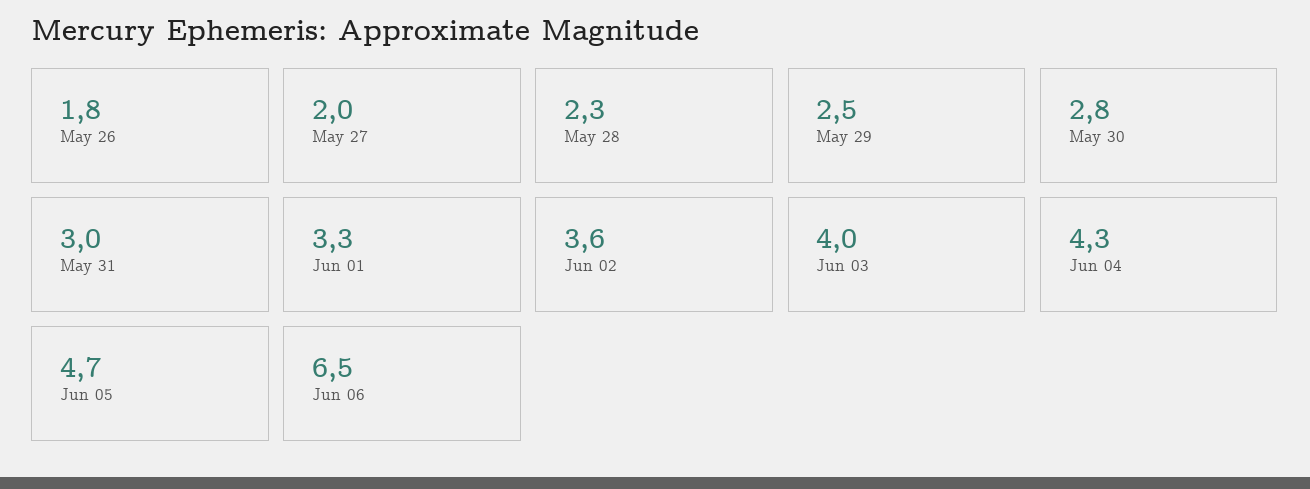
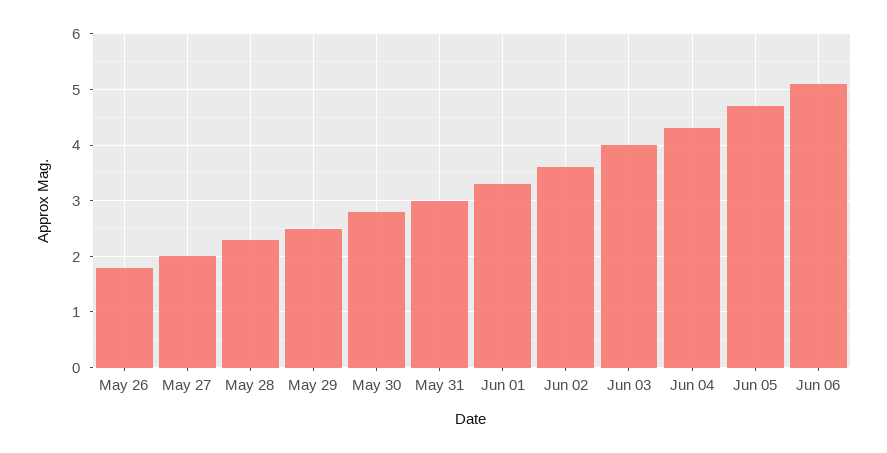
  {
    "May 26": 1.8,
    "May 27": 2,
    "May 28": 2.3,
    "May 29": 2.5,
    "May 30": 2.8,
    "May 31": 3,
    "Jun 01": 3.3,
    "Jun 02": 3.6,
    "Jun 03": 4,
    "Jun 04": 4.3,
    "Jun 05": 4.7,
-   "Jun 06": 6.5
+   "Jun 06": 5
  }

